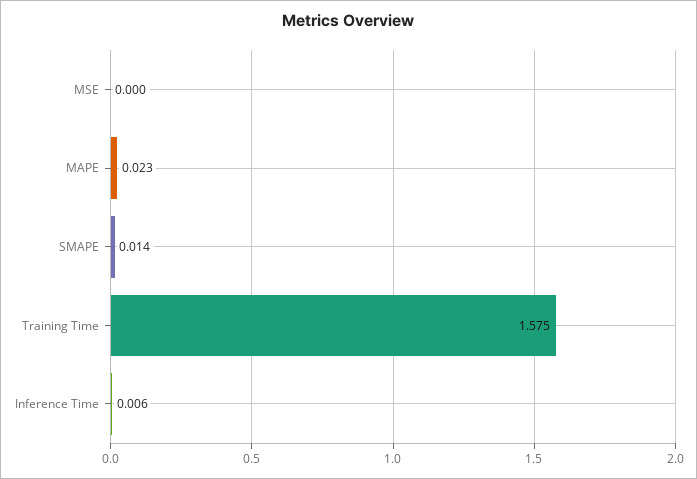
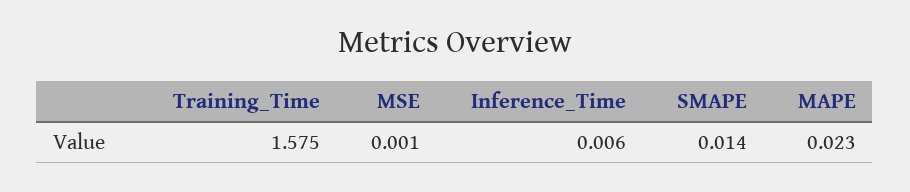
  {
-   "MSE": 0,
+   "MSE": 0.001,
    "MAPE": 0.023,
    "SMAPE": 0.014,
    "Training Time": 1.575,
    "Inference Time": 0.006
  }

